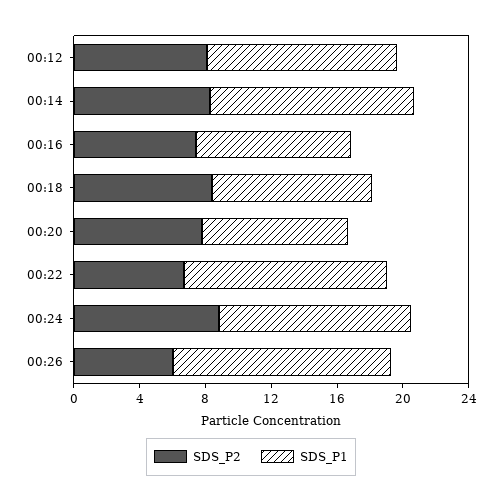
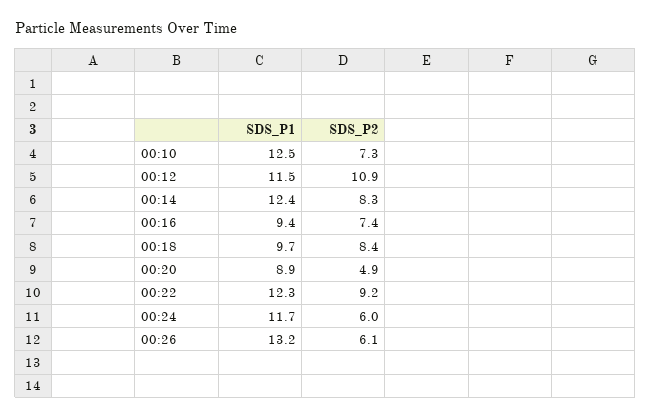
  {
    "SDS_P2": {
-     "00:12": 8,
+     "00:12": 10.9,
      "00:14": 8.3,
      "00:16": 7.4,
      "00:18": 8.4,
-     "00:20": 8,
+     "00:20": 4.9,
-     "00:22": 7,
+     "00:22": 9.2,
-     "00:24": 9,
+     "00:24": 6,
-     "00:26": 6.1
+     "00:26": 6.1,
+     "00:10": 7.3
    },
    "SDS_P1": {
      "00:12": 11.5,
      "00:14": 12.4,
      "00:16": 9.4,
      "00:18": 9.7,
      "00:20": 8.9,
      "00:22": 12.3,
      "00:24": 11.7,
-     "00:26": 13.2
+     "00:26": 13.2,
+     "00:10": 12.5
    }
  }

